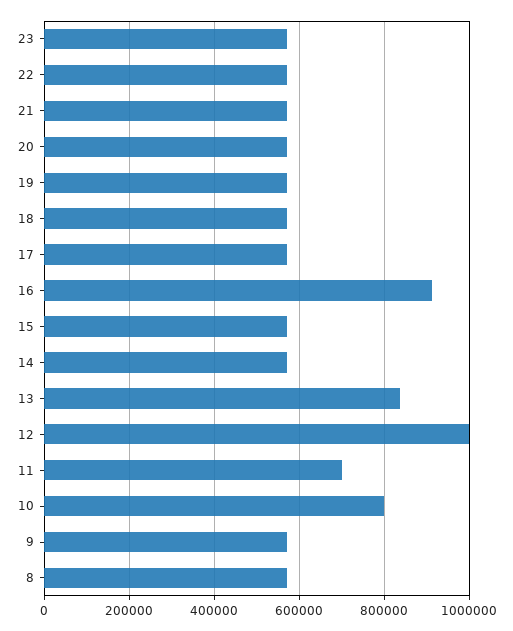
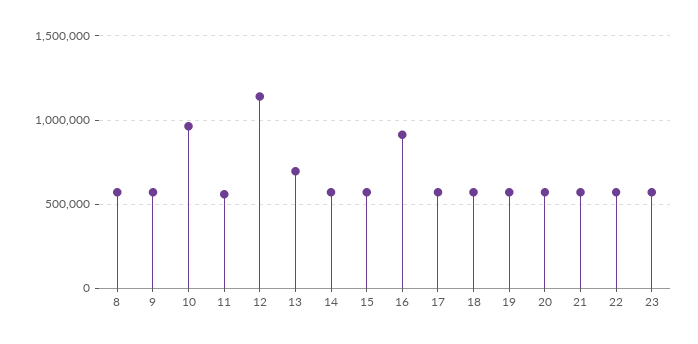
  {
    "23": 580000,
    "22": 580000,
    "21": 580000,
    "20": 580000,
    "19": 580000,
    "18": 580000,
    "17": 580000,
    "16": 920000,
    "15": 580000,
    "14": 580000,
-   "13": 840000,
+   "13": 700000,
-   "12": 1000000,
+   "12": 1150000,
-   "11": 700000,
+   "11": 550000,
-   "10": 800000,
+   "10": 950000,
    "9": 580000,
    "8": 580000
  }

